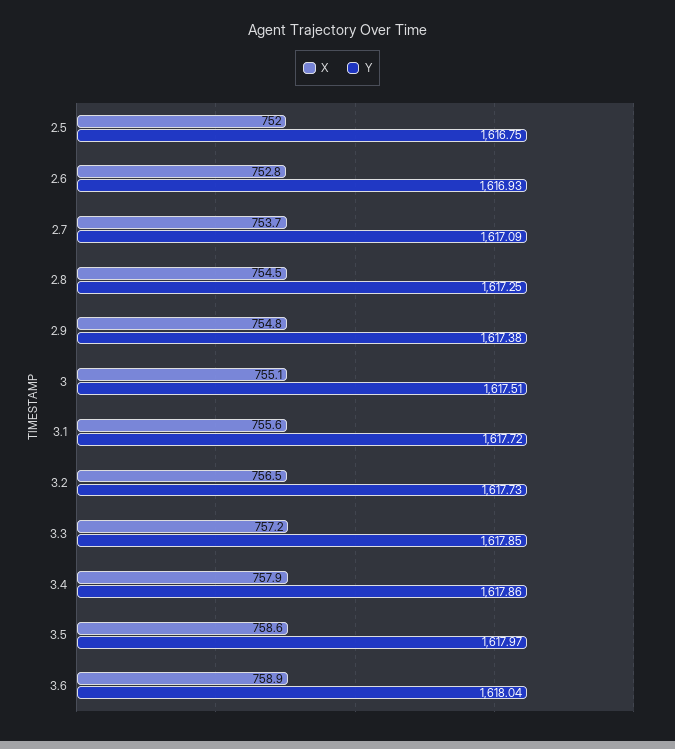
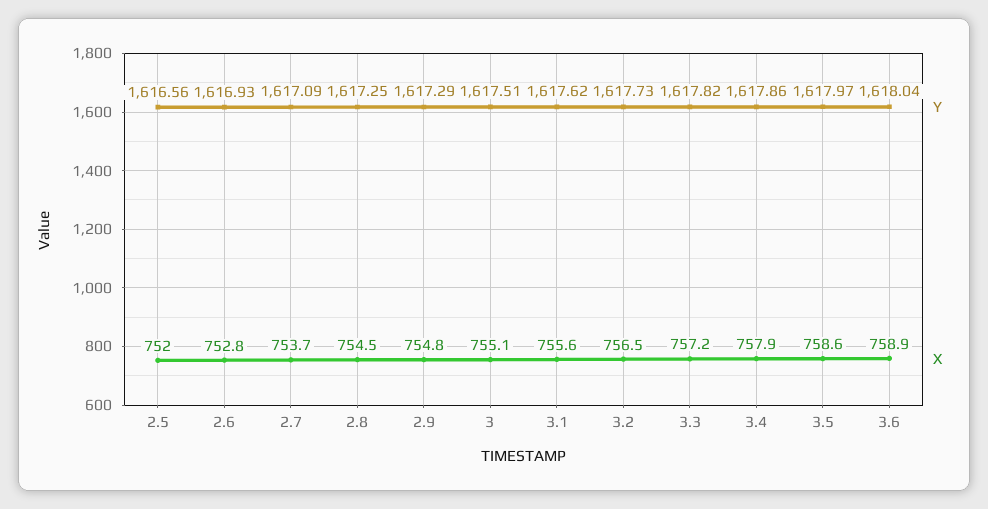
  {
    "X": {
      "2.5": 752,
      "2.6": 752.8,
      "2.7": 753.7,
      "2.8": 754.5,
      "2.9": 754.8,
      "3": 755.1,
      "3.1": 755.6,
      "3.2": 756.5,
      "3.3": 757.2,
      "3.4": 757.9,
      "3.5": 758.6,
      "3.6": 758.9
    },
    "Y": {
-     "2.5": 1616.75,
+     "2.5": 1616.56,
      "2.6": 1616.93,
      "2.7": 1617.09,
      "2.8": 1617.25,
-     "2.9": 1617.38,
+     "2.9": 1617.29,
      "3": 1617.51,
-     "3.1": 1617.72,
+     "3.1": 1617.62,
      "3.2": 1617.73,
-     "3.3": 1617.85,
+     "3.3": 1617.82,
      "3.4": 1617.86,
      "3.5": 1617.97,
      "3.6": 1618.04
    }
  }

